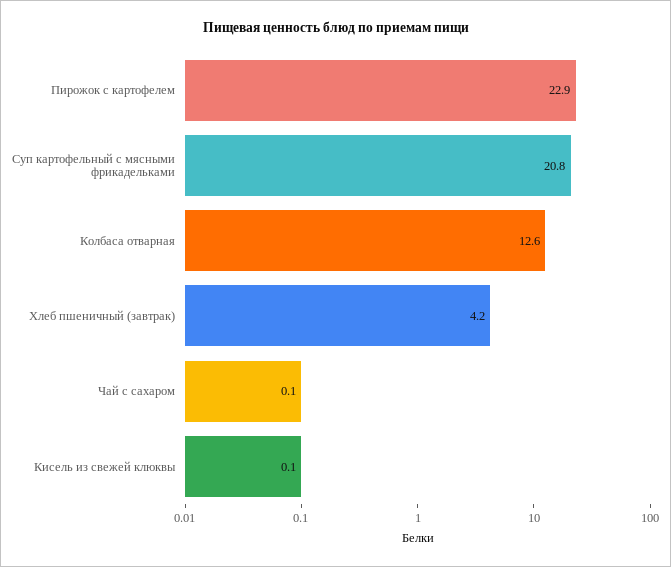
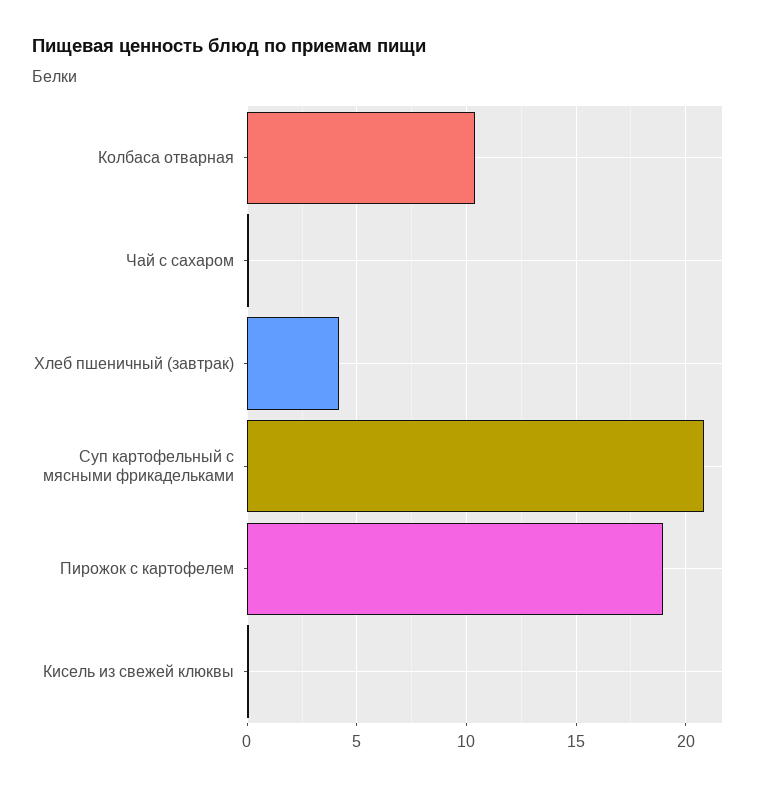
  {
-   "Пирожок с картофелем": 22.9,
+   "Пирожок с картофелем": 19,
    "Суп картофельный с мясными фрикадельками": 20.8,
-   "Колбаса отварная": 12.6,
+   "Колбаса отварная": 10.5,
    "Хлеб пшеничный (завтрак)": 4.2,
    "Чай с сахаром": 0.1,
    "Кисель из свежей клюквы": 0.1
  }

